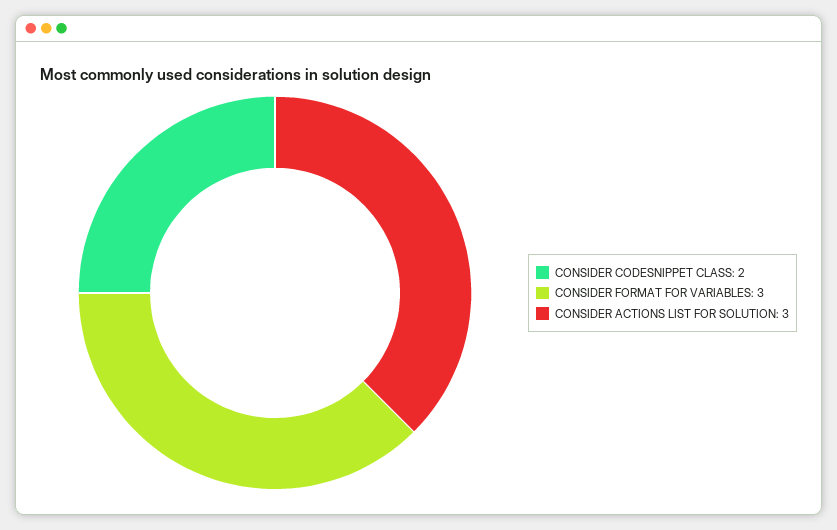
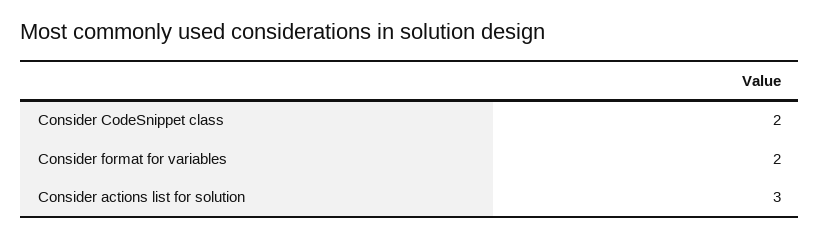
  {
    "CONSIDER CODESNIPPET CLASS": 2,
-   "CONSIDER FORMAT FOR VARIABLES": 3,
+   "CONSIDER FORMAT FOR VARIABLES": 2,
    "CONSIDER ACTIONS LIST FOR SOLUTION": 3
  }

